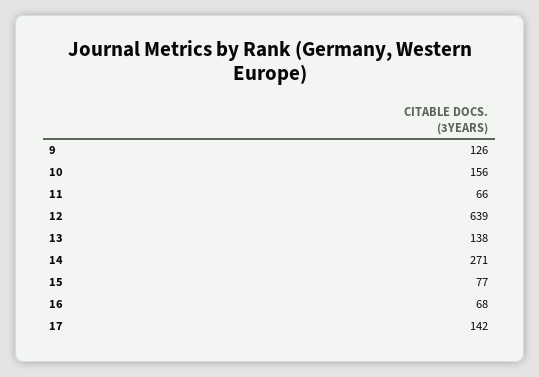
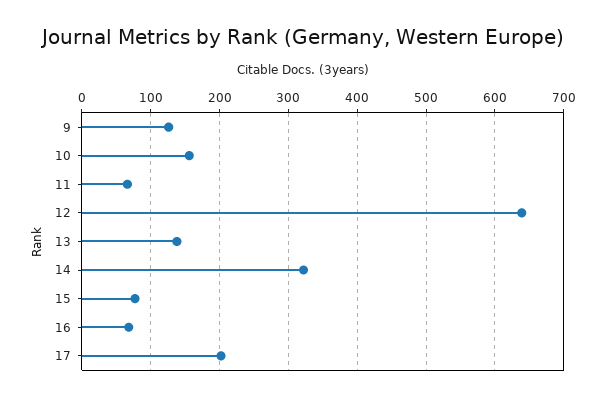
  {
    "9": 126,
    "10": 156,
    "11": 66,
    "12": 639,
    "13": 138,
-   "14": 271,
+   "14": 320,
    "15": 77,
    "16": 68,
-   "17": 142
+   "17": 200
  }

